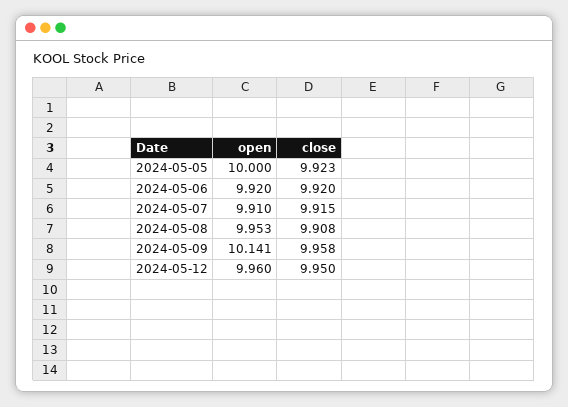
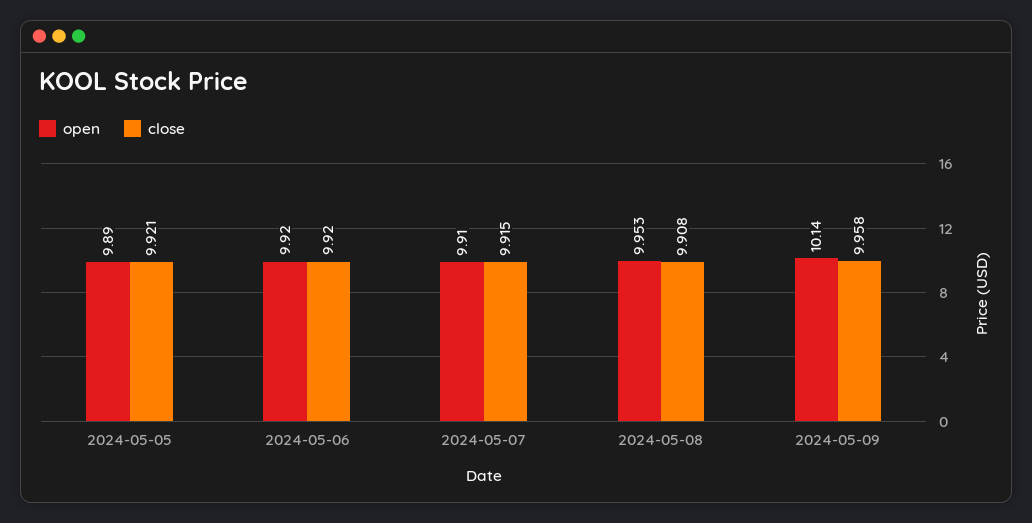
  {
    "open": {
-     "2024-05-05": 10,
+     "2024-05-05": 9.89,
      "2024-05-06": 9.92,
      "2024-05-07": 9.91,
      "2024-05-08": 9.953,
-     "2024-05-09": 10.141,
+     "2024-05-09": 10.14
-     "2024-05-12": 9.96
    },
    "close": {
-     "2024-05-05": 9.923,
+     "2024-05-05": 9.921,
      "2024-05-06": 9.92,
      "2024-05-07": 9.915,
      "2024-05-08": 9.908,
-     "2024-05-09": 9.958,
+     "2024-05-09": 9.958
-     "2024-05-12": 9.95
    }
  }

